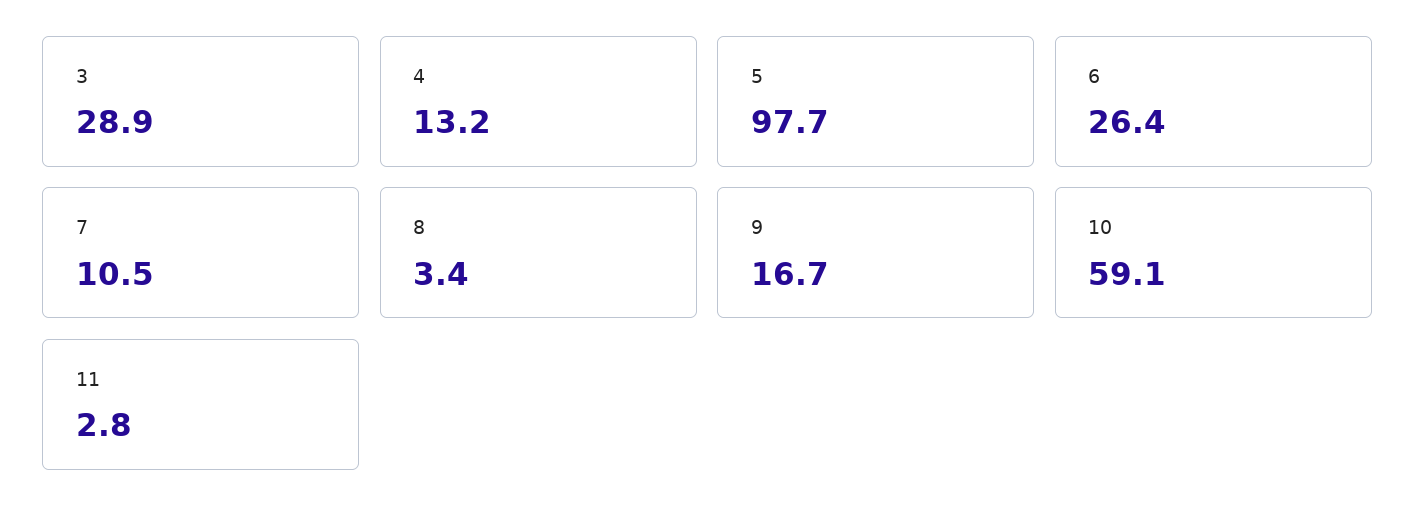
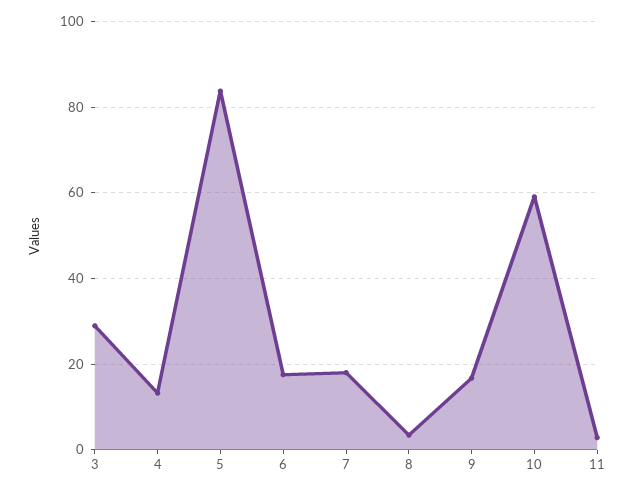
  {
    "3": 28.9,
    "4": 13.2,
-   "5": 97.7,
+   "5": 84,
-   "6": 26.4,
+   "6": 18,
-   "7": 10.5,
+   "7": 18,
    "8": 3.4,
    "9": 16.7,
    "10": 59.1,
    "11": 2.8
  }

